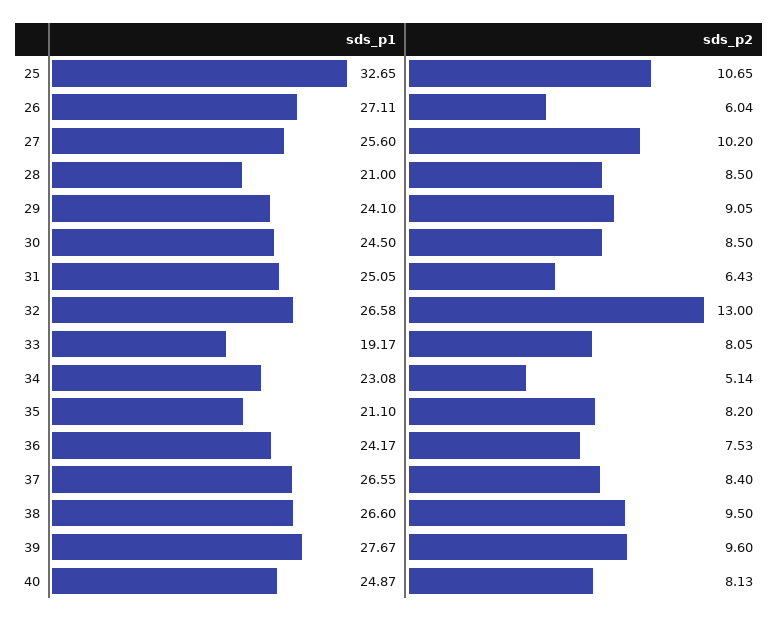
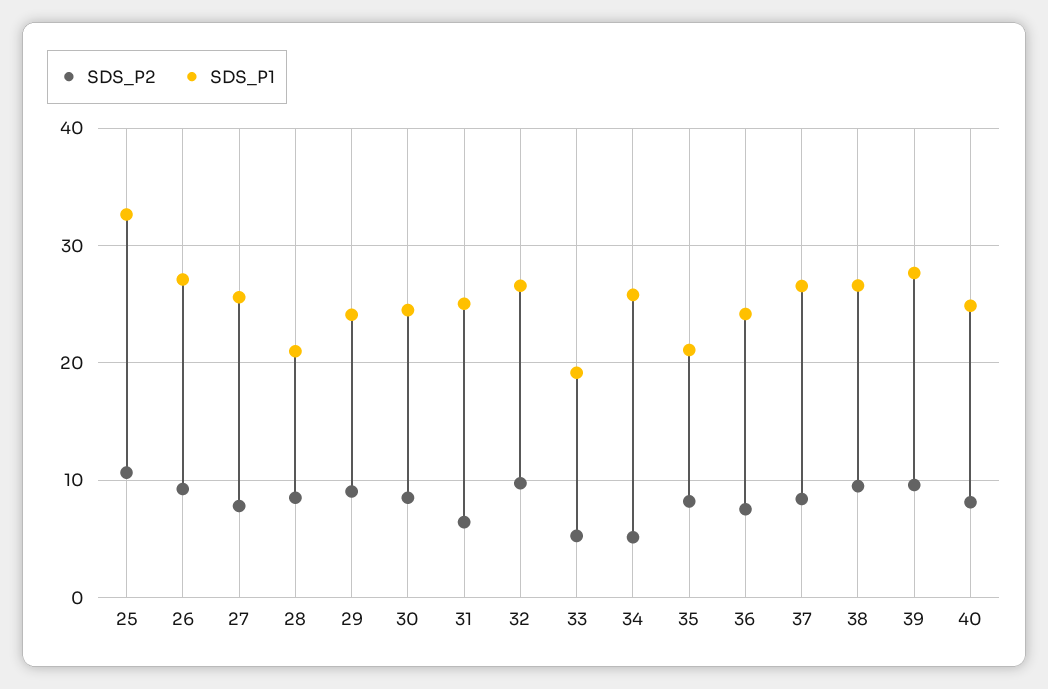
  {
    "sds_p1": {
      "25": 32.65,
      "26": 27.11,
      "27": 25.6,
      "28": 21,
      "29": 24.1,
      "30": 24.5,
      "31": 25.05,
      "32": 26.58,
      "33": 19.17,
-     "34": 23.08,
+     "34": 26,
      "35": 21.1,
      "36": 24.17,
      "37": 26.55,
      "38": 26.6,
      "39": 27.67,
      "40": 24.87
    },
    "sds_p2": {
      "25": 10.65,
-     "26": 6.04,
+     "26": 9,
-     "27": 10.2,
+     "27": 8,
      "28": 8.5,
      "29": 9.05,
      "30": 8.5,
      "31": 6.43,
-     "32": 13,
+     "32": 10,
-     "33": 8.05,
+     "33": 5,
      "34": 5.14,
      "35": 8.2,
      "36": 7.53,
      "37": 8.4,
      "38": 9.5,
      "39": 9.6,
      "40": 8.13
    }
  }

